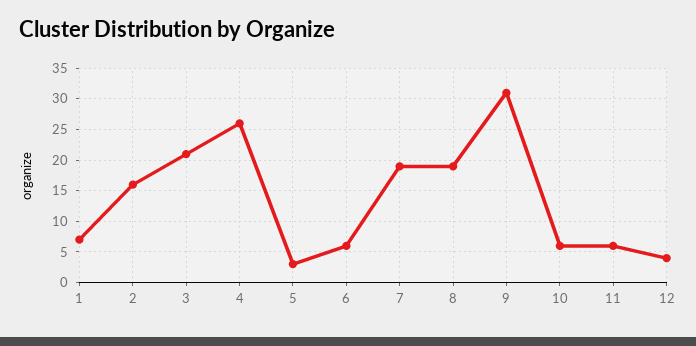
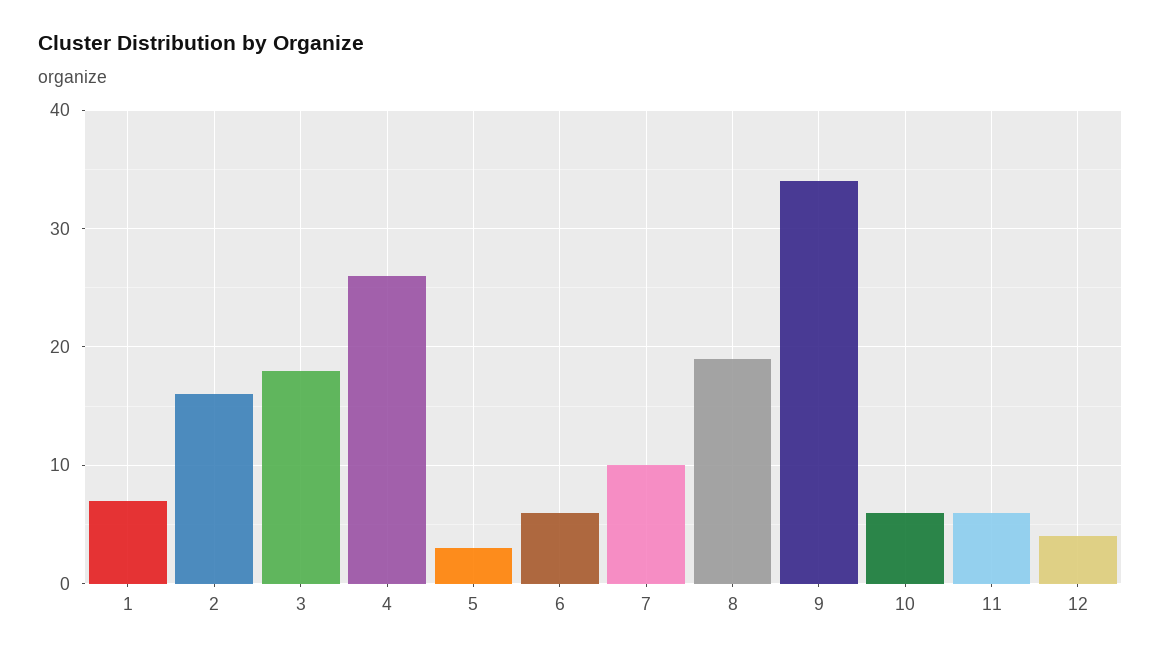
  {
    "1": 7,
    "2": 16,
-   "3": 21,
+   "3": 18,
    "4": 26,
    "5": 3,
    "6": 6,
-   "7": 19,
+   "7": 10,
    "8": 19,
-   "9": 31,
+   "9": 34,
    "10": 6,
    "11": 6,
    "12": 4
  }

